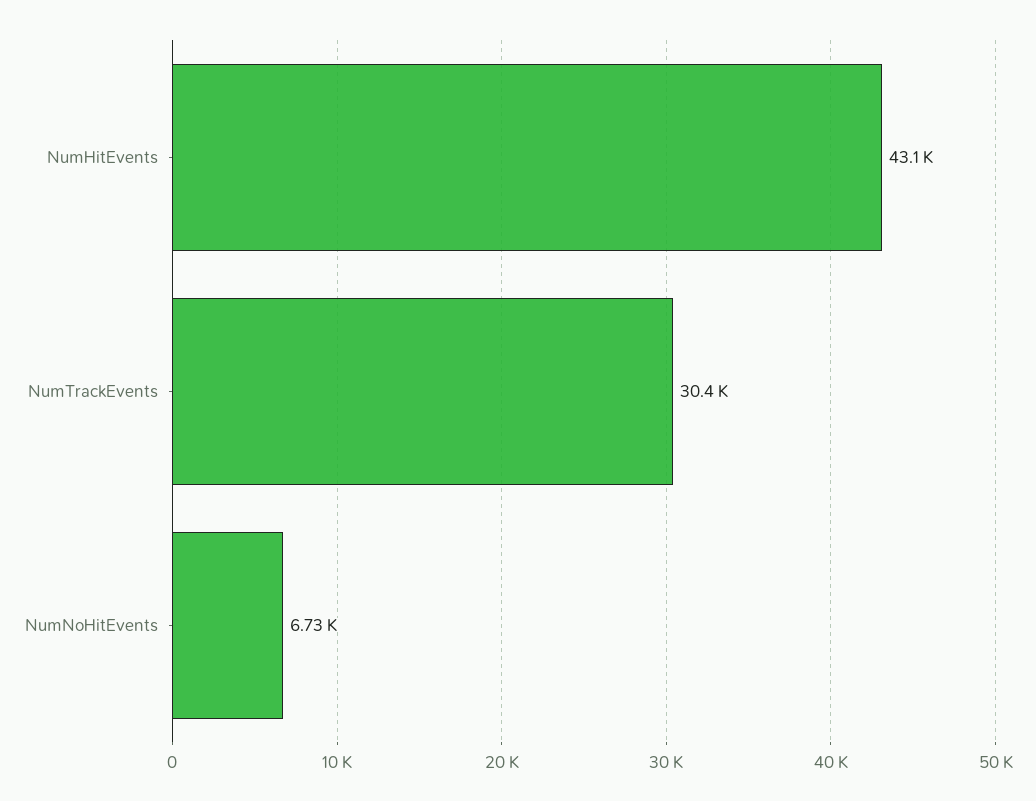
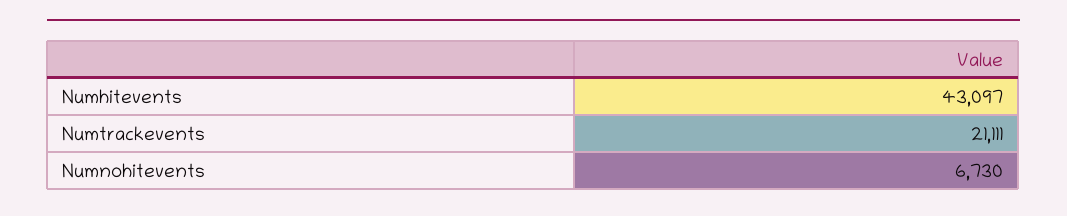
  {
    "NumHitEvents": 43097,
-   "NumTrackEvents": 30400,
+   "NumTrackEvents": 21111,
    "NumNoHitEvents": 6730
  }

